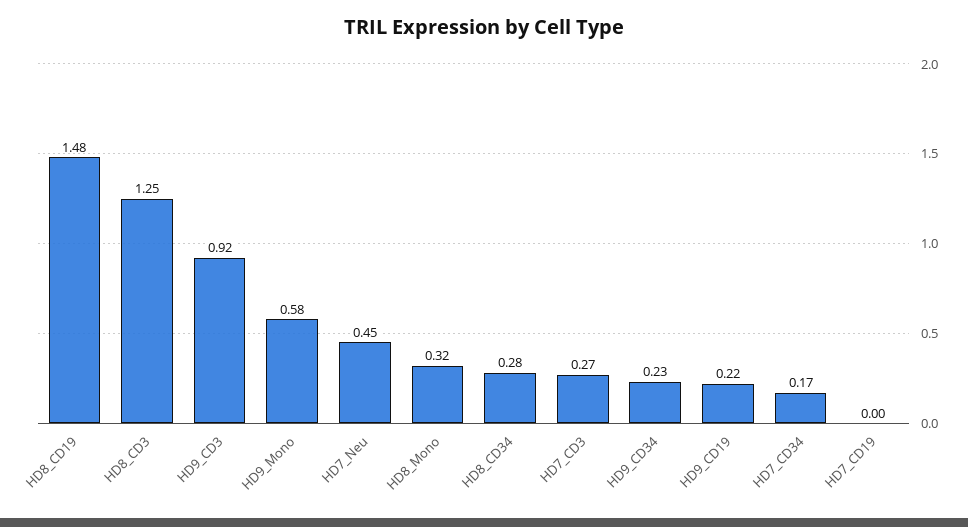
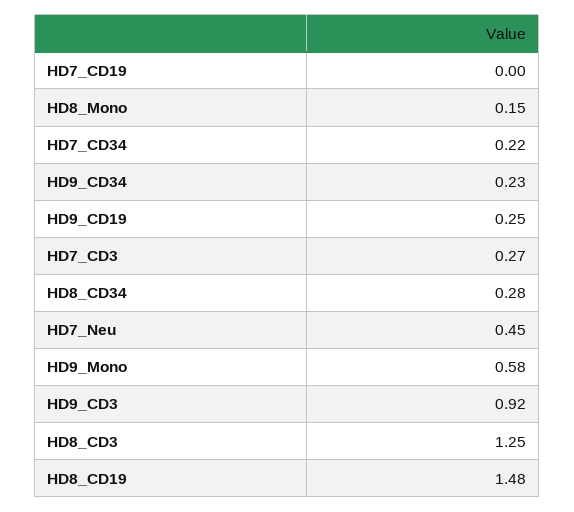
  {
    "HD8_CD19": 1.48,
    "HD8_CD3": 1.25,
    "HD9_CD3": 0.92,
    "HD9_Mono": 0.58,
    "HD7_Neu": 0.45,
-   "HD8_Mono": 0.32,
+   "HD8_Mono": 0.15,
    "HD8_CD34": 0.28,
    "HD7_CD3": 0.27,
    "HD9_CD34": 0.23,
-   "HD9_CD19": 0.22,
+   "HD9_CD19": 0.25,
-   "HD7_CD34": 0.17,
+   "HD7_CD34": 0.22,
    "HD7_CD19": 0
  }

